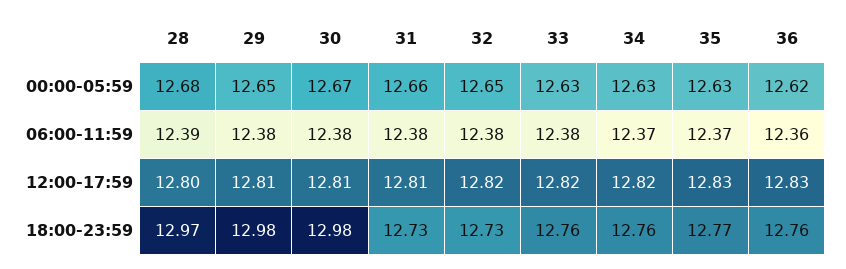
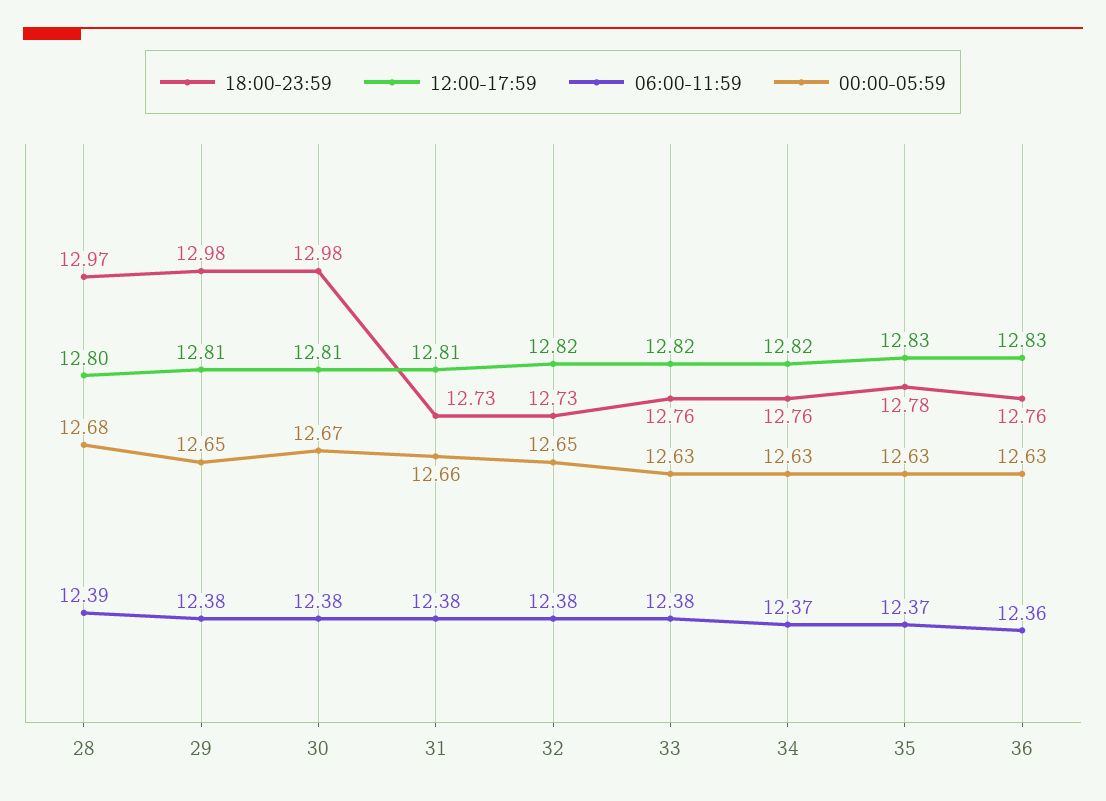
  {
    "00:00-05:59": {
      "28": 12.68,
      "29": 12.65,
      "30": 12.67,
      "31": 12.66,
      "32": 12.65,
      "33": 12.63,
      "34": 12.63,
      "35": 12.63,
-     "36": 12.62
+     "36": 12.63
    },
    "06:00-11:59": {
      "28": 12.39,
      "29": 12.38,
      "30": 12.38,
      "31": 12.38,
      "32": 12.38,
      "33": 12.38,
      "34": 12.37,
      "35": 12.37,
      "36": 12.36
    },
    "12:00-17:59": {
      "28": 12.8,
      "29": 12.81,
      "30": 12.81,
      "31": 12.81,
      "32": 12.82,
      "33": 12.82,
      "34": 12.82,
      "35": 12.83,
      "36": 12.83
    },
    "18:00-23:59": {
      "28": 12.97,
      "29": 12.98,
      "30": 12.98,
      "31": 12.73,
      "32": 12.73,
      "33": 12.76,
      "34": 12.76,
-     "35": 12.77,
+     "35": 12.78,
      "36": 12.76
    }
  }

